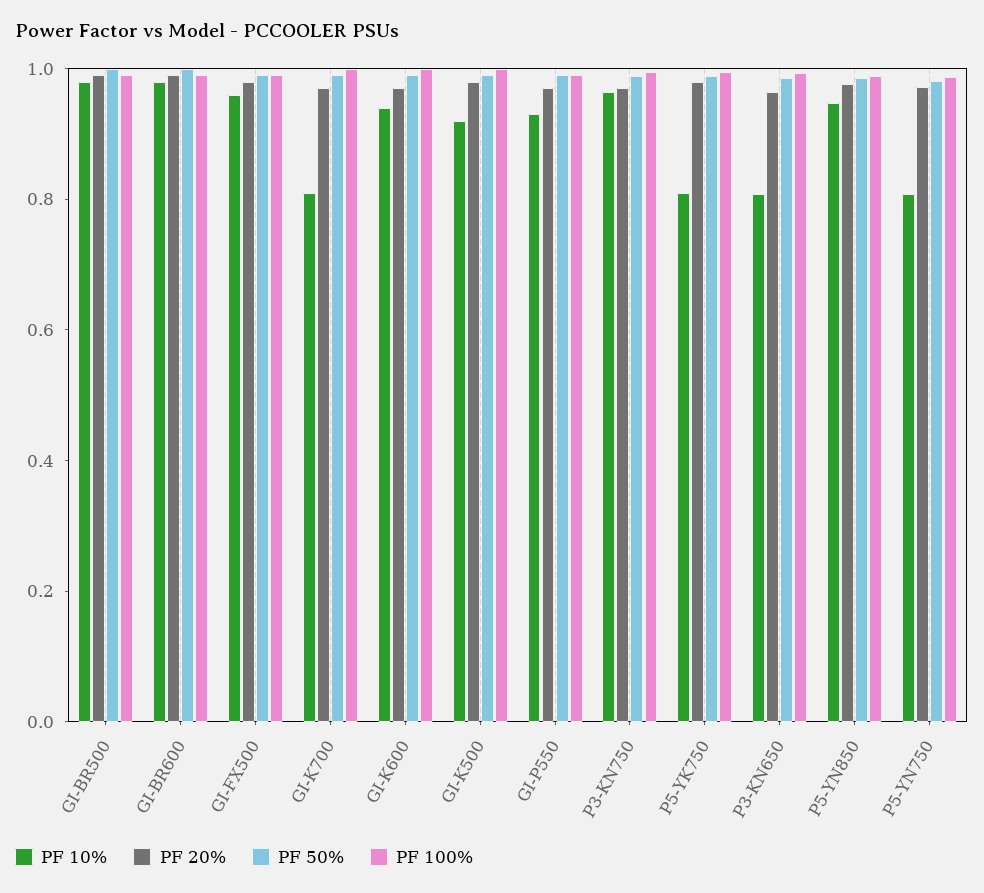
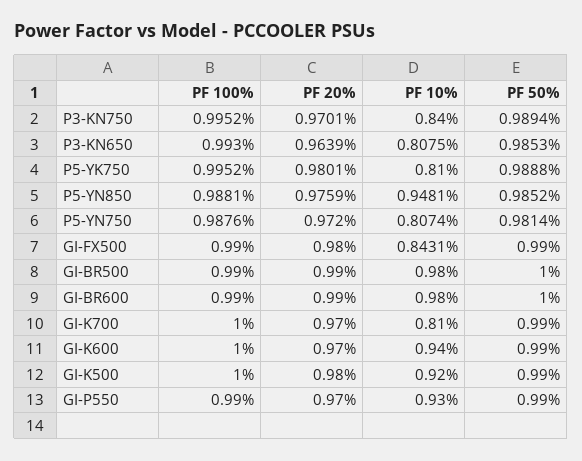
  {
    "PF 10%": {
      "GI-BR500": 0.98,
      "GI-BR600": 0.98,
-     "GI-FX500": 0.95,
+     "GI-FX500": 0.8431,
      "GI-K700": 0.81,
      "GI-K600": 0.94,
      "GI-K500": 0.92,
      "GI-P550": 0.93,
-     "P3-KN750": 0.95,
+     "P3-KN750": 0.84,
      "P5-YK750": 0.81,
      "P3-KN650": 0.8075,
      "P5-YN850": 0.9481,
      "P5-YN750": 0.8074
    },
    "PF 20%": {
      "GI-BR500": 0.99,
      "GI-BR600": 0.99,
      "GI-FX500": 0.98,
      "GI-K700": 0.97,
      "GI-K600": 0.97,
      "GI-K500": 0.98,
      "GI-P550": 0.97,
      "P3-KN750": 0.9701,
      "P5-YK750": 0.9801,
      "P3-KN650": 0.9639,
      "P5-YN850": 0.9759,
      "P5-YN750": 0.972
    },
    "PF 50%": {
      "GI-BR500": 1,
      "GI-BR600": 1,
      "GI-FX500": 0.99,
      "GI-K700": 0.99,
      "GI-K600": 0.99,
      "GI-K500": 0.99,
      "GI-P550": 0.99,
      "P3-KN750": 0.9894,
      "P5-YK750": 0.9888,
      "P3-KN650": 0.9853,
      "P5-YN850": 0.9852,
      "P5-YN750": 0.9814
    },
    "PF 100%": {
      "GI-BR500": 0.99,
      "GI-BR600": 0.99,
      "GI-FX500": 0.99,
      "GI-K700": 1,
      "GI-K600": 1,
      "GI-K500": 1,
      "GI-P550": 0.99,
      "P3-KN750": 0.9952,
      "P5-YK750": 0.9952,
      "P3-KN650": 0.993,
      "P5-YN850": 0.9881,
      "P5-YN750": 0.9876
    }
  }

